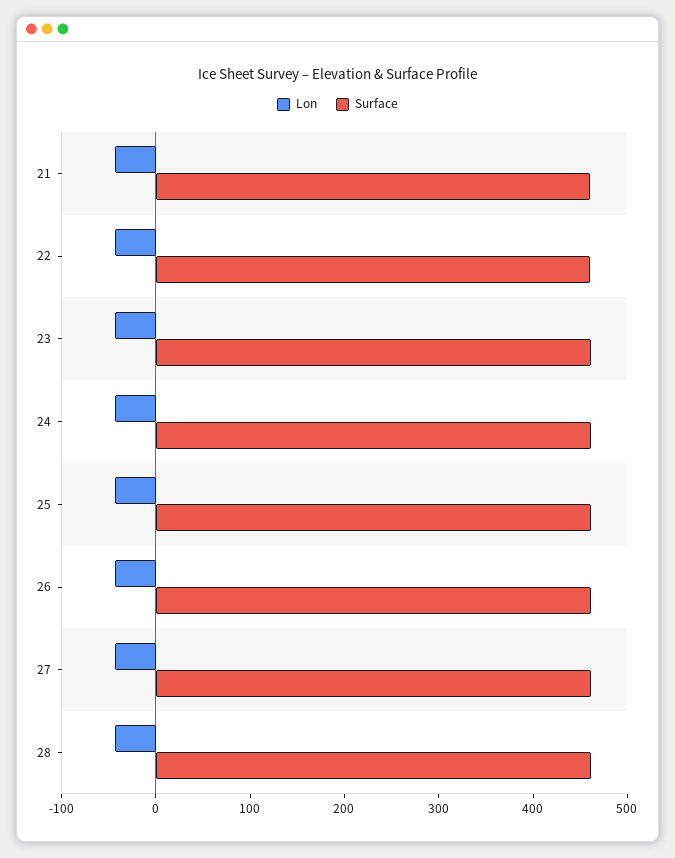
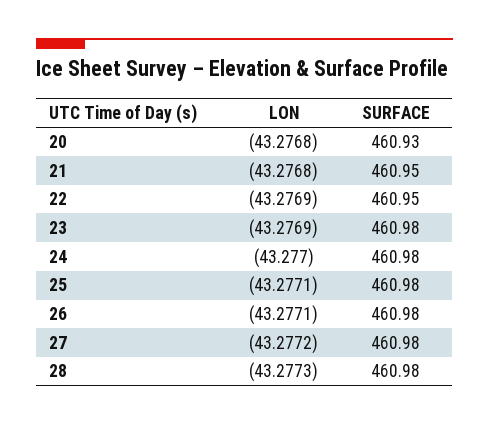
  {
    "Lon": {
      "21": -43.2768,
      "22": -43.2769,
      "23": -43.2769,
      "24": -43.277,
      "25": -43.2771,
      "26": -43.2771,
      "27": -43.2772,
-     "28": -43.2773
+     "28": -43.2773,
+     "20": -43.2768
    },
    "Surface": {
      "21": 460.95,
      "22": 460.95,
      "23": 460.98,
      "24": 460.98,
      "25": 460.98,
      "26": 460.98,
      "27": 460.98,
-     "28": 460.98
+     "28": 460.98,
+     "20": 460.93
    }
  }

